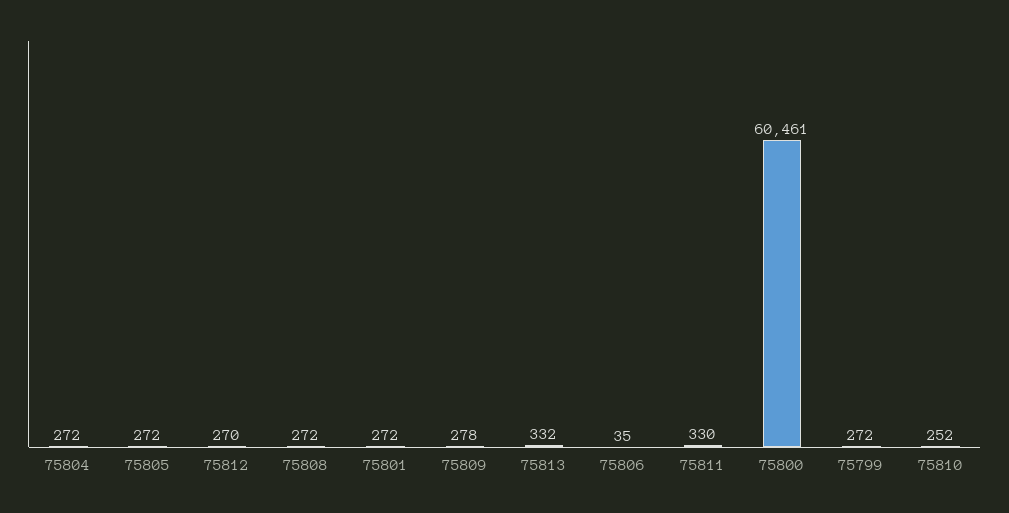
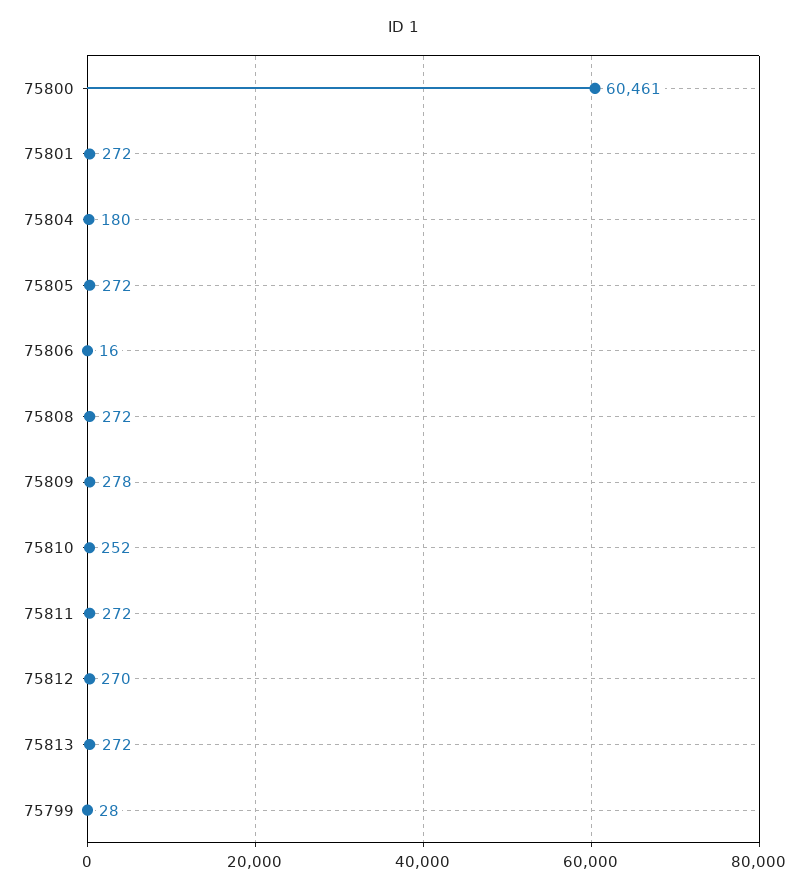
  {
-   "75804": 272,
+   "75804": 180,
    "75805": 272,
    "75812": 270,
    "75808": 272,
    "75801": 272,
    "75809": 278,
-   "75813": 332,
+   "75813": 272,
-   "75806": 35,
+   "75806": 16,
-   "75811": 330,
+   "75811": 272,
    "75800": 60461,
-   "75799": 272,
+   "75799": 28,
    "75810": 252
  }

